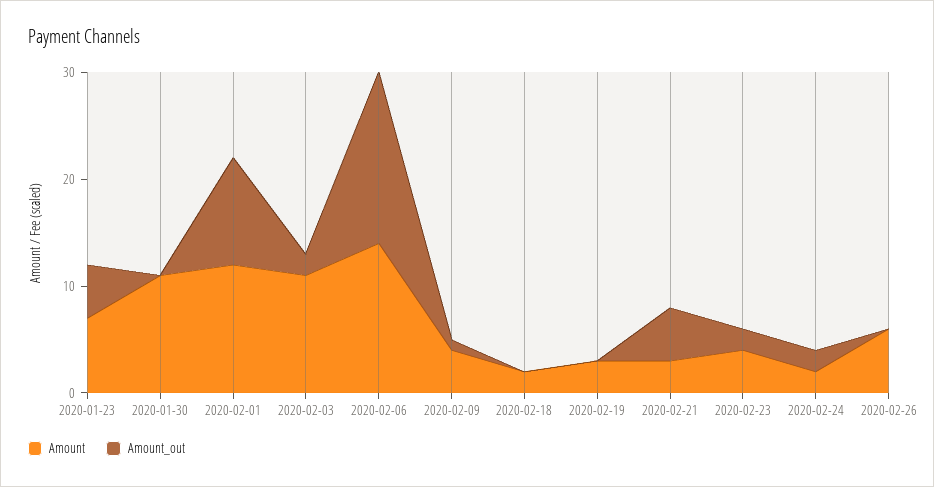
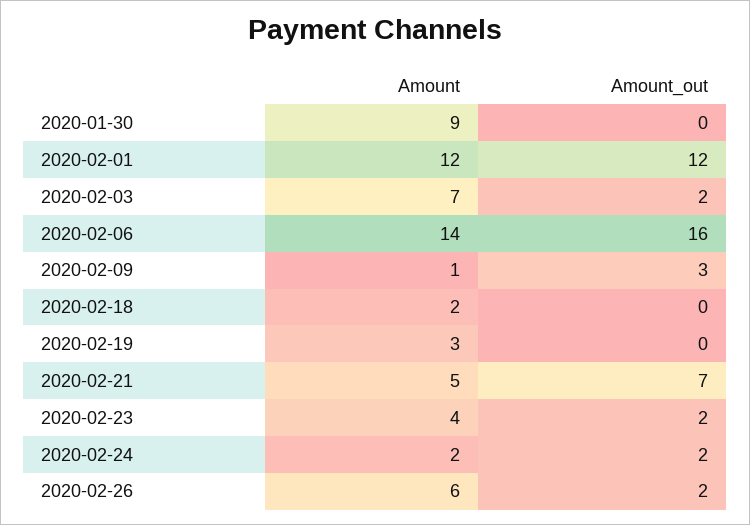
  {
    "Amount": {
-     "2020-01-23": 7,
-     "2020-01-30": 11,
+     "2020-01-30": 9,
      "2020-02-01": 12,
-     "2020-02-03": 11,
+     "2020-02-03": 7,
      "2020-02-06": 14,
-     "2020-02-09": 4,
+     "2020-02-09": 1,
      "2020-02-18": 2,
      "2020-02-19": 3,
-     "2020-02-21": 3,
+     "2020-02-21": 5,
      "2020-02-23": 4,
      "2020-02-24": 2,
      "2020-02-26": 6
    },
    "Amount_out": {
-     "2020-01-23": 5,
      "2020-01-30": 0,
-     "2020-02-01": 10,
+     "2020-02-01": 12,
      "2020-02-03": 2,
      "2020-02-06": 16,
-     "2020-02-09": 1,
+     "2020-02-09": 3,
      "2020-02-18": 0,
      "2020-02-19": 0,
-     "2020-02-21": 5,
+     "2020-02-21": 7,
      "2020-02-23": 2,
      "2020-02-24": 2,
-     "2020-02-26": 0
+     "2020-02-26": 2
    }
  }

